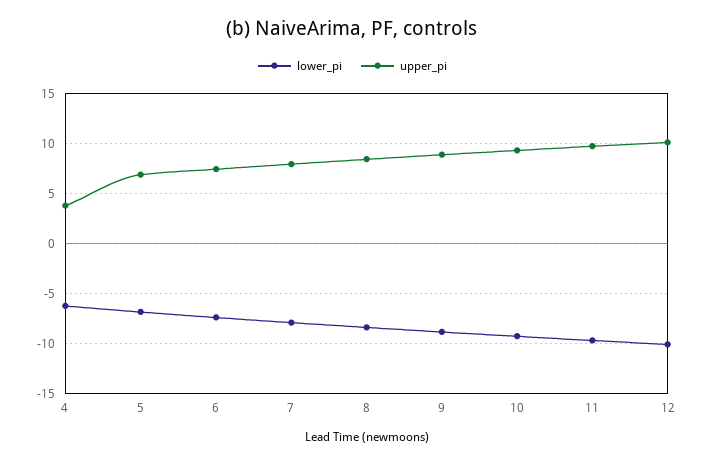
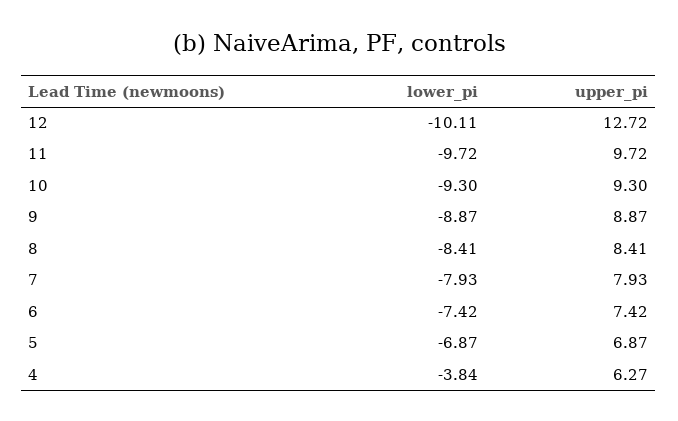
  {
    "lower_pi": {
-     "4": -6,
+     "4": -3.84,
      "5": -6.87,
      "6": -7.42,
      "7": -7.93,
      "8": -8.41,
      "9": -8.87,
      "10": -9.3,
      "11": -9.72,
      "12": -10.11
    },
    "upper_pi": {
-     "4": 4,
+     "4": 6.27,
      "5": 6.87,
      "6": 7.42,
      "7": 7.93,
      "8": 8.41,
      "9": 8.87,
      "10": 9.3,
      "11": 9.72,
-     "12": 10
+     "12": 12.72
    }
  }

